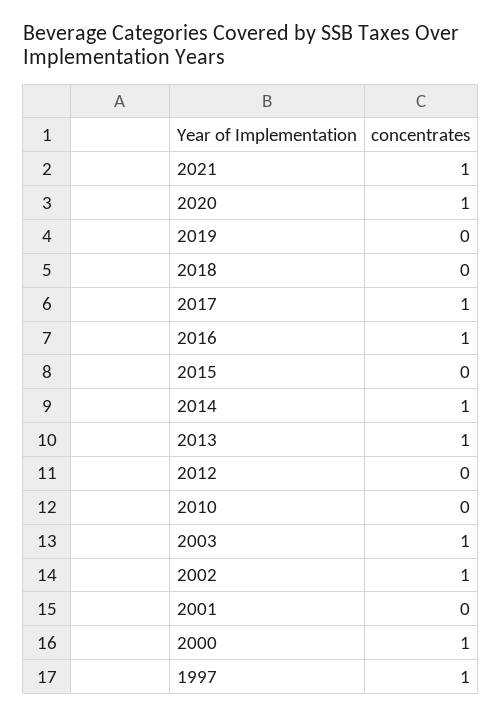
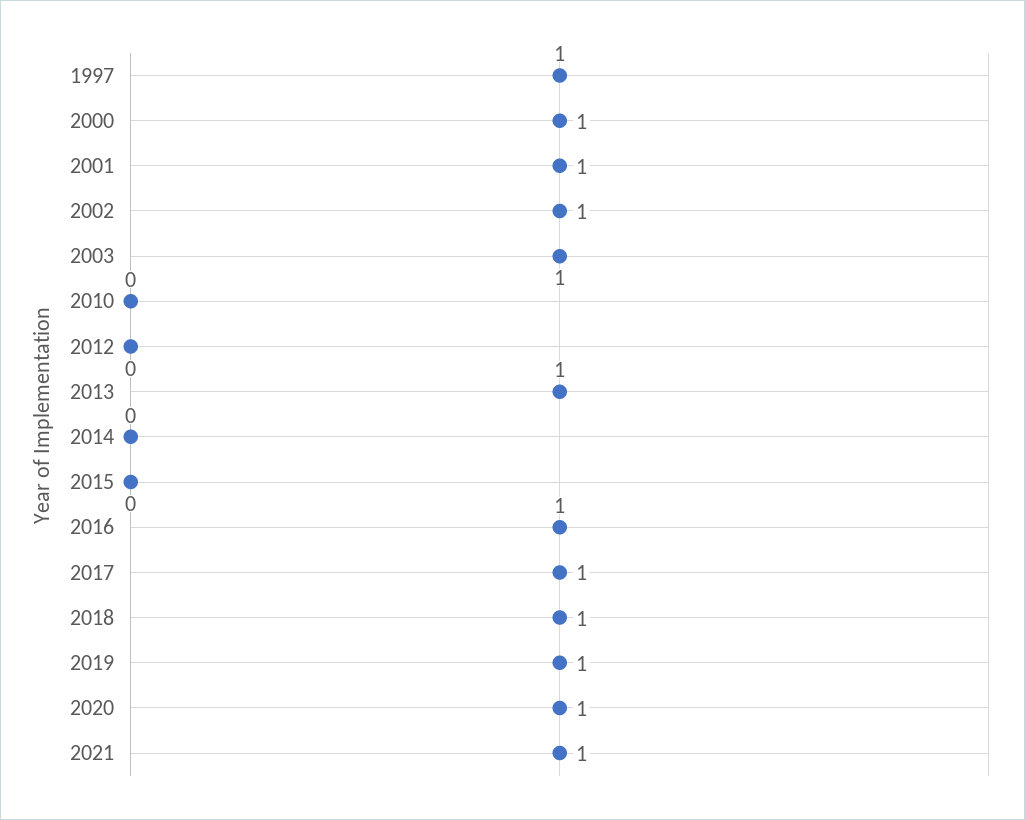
  {
    "2021": 1,
    "2020": 1,
-   "2019": 0,
+   "2019": 1,
-   "2018": 0,
+   "2018": 1,
    "2017": 1,
    "2016": 1,
    "2015": 0,
-   "2014": 1,
+   "2014": 0,
    "2013": 1,
    "2012": 0,
    "2010": 0,
    "2003": 1,
    "2002": 1,
-   "2001": 0,
+   "2001": 1,
    "2000": 1,
    "1997": 1
  }

